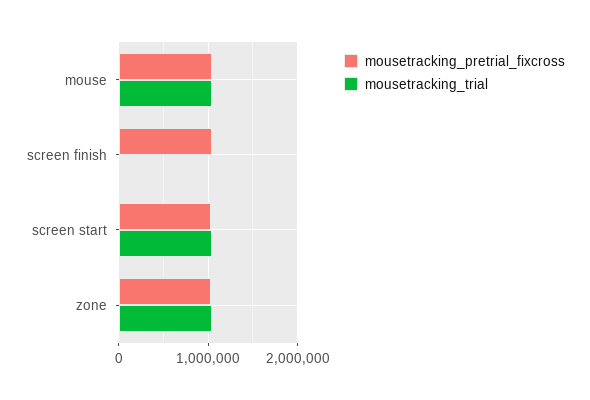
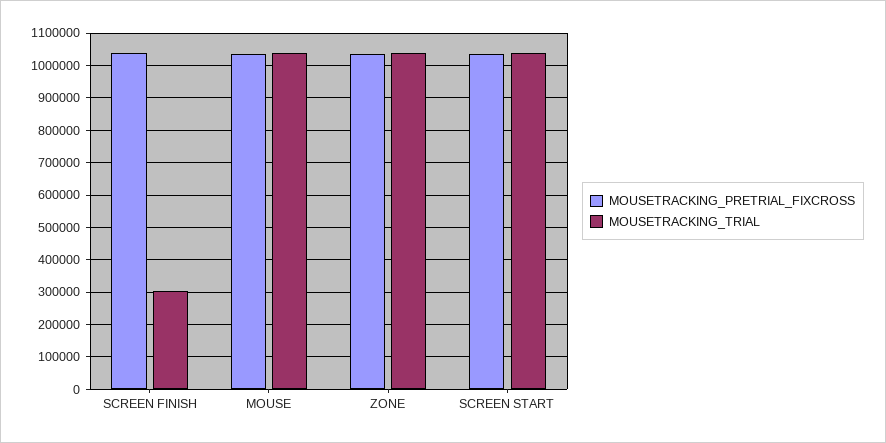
  {
    "mousetracking_pretrial_fixcross": {
      "mouse": 1040000,
      "screen finish": 1040000,
      "screen start": 1040000,
      "zone": 1040000
    },
    "mousetracking_trial": {
      "mouse": 1040000,
-     "screen finish": 0,
+     "screen finish": 300000,
      "screen start": 1040000,
      "zone": 1040000
    }
  }

